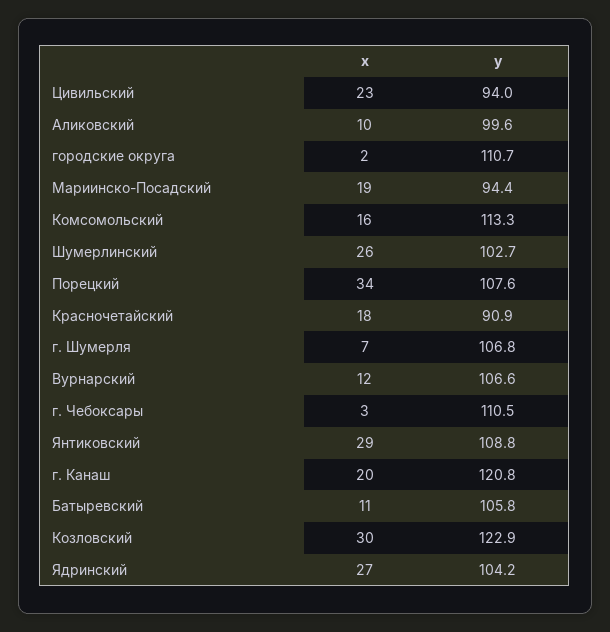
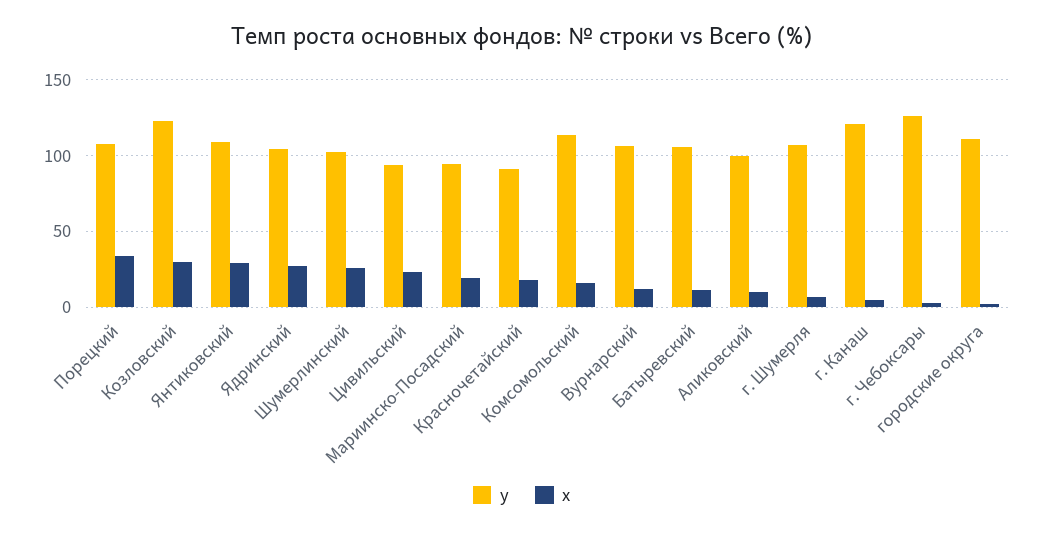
  {
    "x": {
      "Цивильский": 23,
      "Аликовский": 10,
      "городские округа": 2,
      "Мариинско-Посадский": 19,
      "Комсомольский": 16,
      "Шумерлинский": 26,
      "Порецкий": 34,
      "Красночетайский": 18,
      "г. Шумерля": 7,
      "Вурнарский": 12,
      "г. Чебоксары": 3,
      "Янтиковский": 29,
-     "г. Канаш": 20,
+     "г. Канаш": 5,
      "Батыревский": 11,
      "Козловский": 30,
      "Ядринский": 27
    },
    "y": {
      "Цивильский": 94,
      "Аликовский": 99.6,
      "городские округа": 110.7,
      "Мариинско-Посадский": 94.4,
      "Комсомольский": 113.3,
      "Шумерлинский": 102.7,
      "Порецкий": 107.6,
      "Красночетайский": 90.9,
      "г. Шумерля": 106.8,
      "Вурнарский": 106.6,
-     "г. Чебоксары": 110.5,
+     "г. Чебоксары": 125,
      "Янтиковский": 108.8,
      "г. Канаш": 120.8,
      "Батыревский": 105.8,
      "Козловский": 122.9,
      "Ядринский": 104.2
    }
  }

